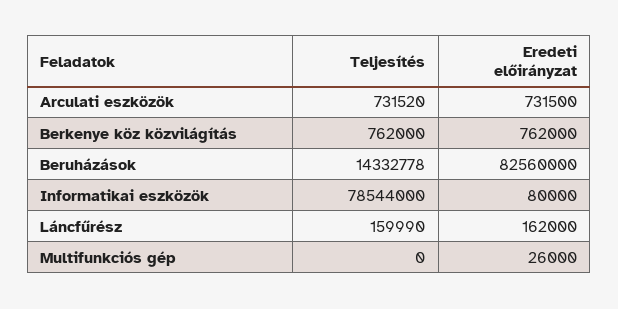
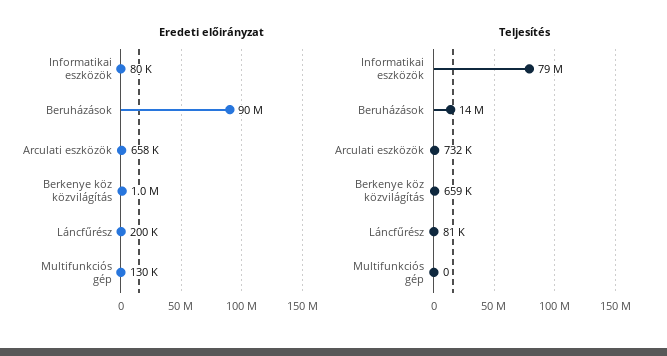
  {
    "Teljesítés": {
      "Arculati eszközök": 731520,
-     "Berkenye köz közvilágítás": 762000,
+     "Berkenye köz közvilágítás": 659000,
      "Beruházások": 14332778,
      "Informatikai eszközök": 78544000,
-     "Láncfűrész": 159990,
+     "Láncfűrész": 81000,
      "Multifunkciós gép": 0
    },
    "Eredeti előirányzat": {
-     "Arculati eszközök": 731500,
+     "Arculati eszközök": 658000,
-     "Berkenye köz közvilágítás": 762000,
+     "Berkenye köz közvilágítás": 1000000,
-     "Beruházások": 82560000,
+     "Beruházások": 90000000,
      "Informatikai eszközök": 80000,
-     "Láncfűrész": 162000,
+     "Láncfűrész": 200000,
-     "Multifunkciós gép": 26000
+     "Multifunkciós gép": 130000
    }
  }

